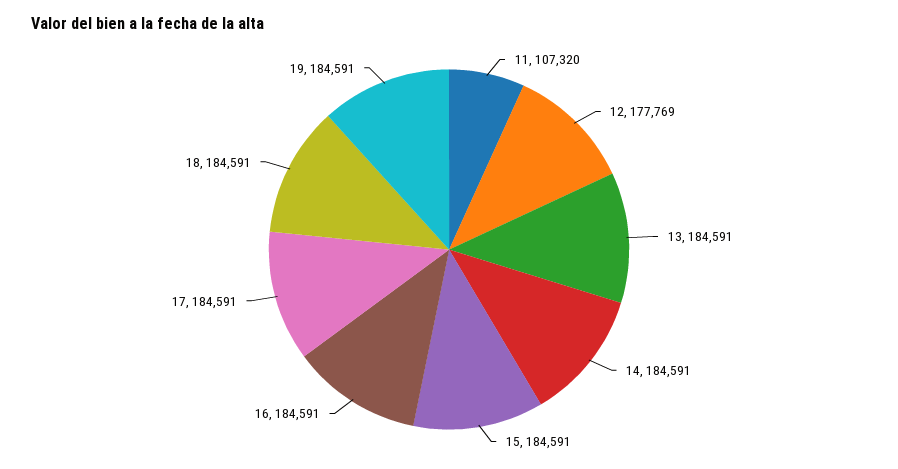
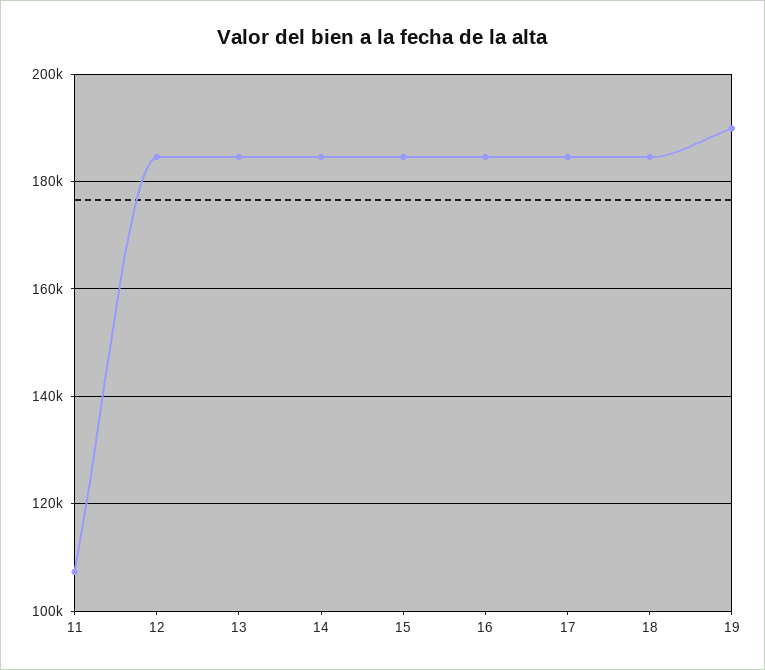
  {
    "11": 107320,
-   "12": 177769,
+   "12": 184000,
    "13": 184591,
    "14": 184591,
    "15": 184591,
    "16": 184591,
    "17": 184591,
    "18": 184591,
-   "19": 184591
+   "19": 190000
  }

